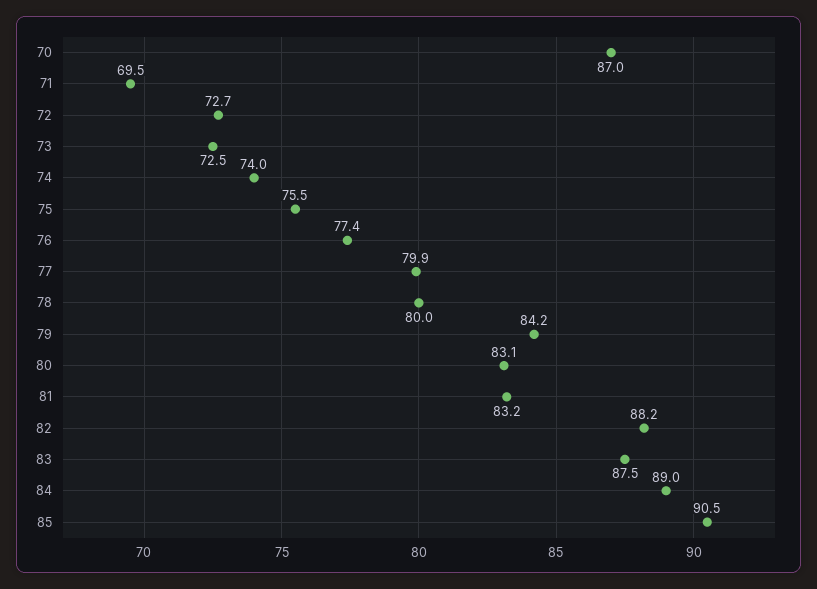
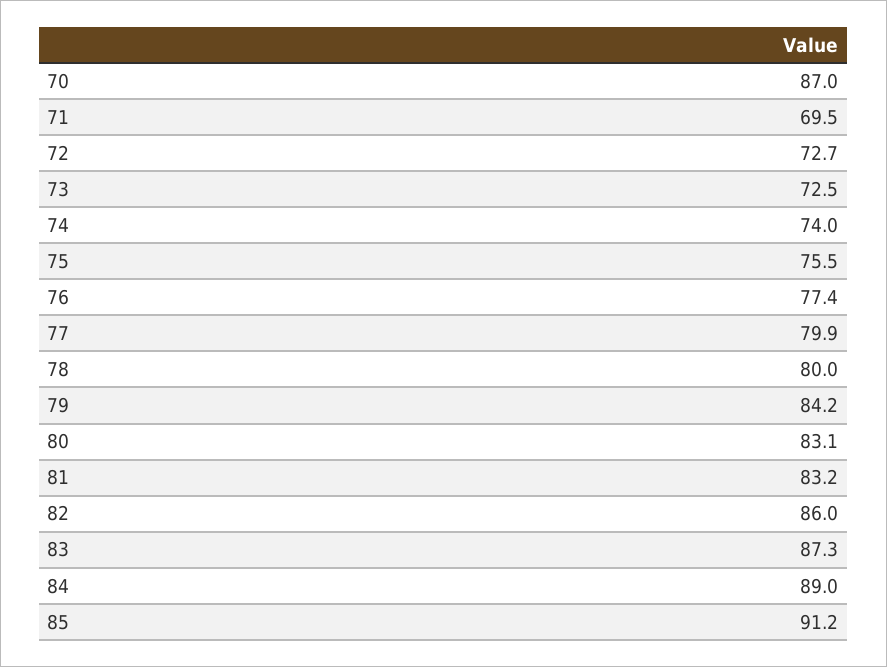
  {
    "70": 87,
    "71": 69.5,
    "72": 72.7,
    "73": 72.5,
    "74": 74,
    "75": 75.5,
    "76": 77.4,
    "77": 79.9,
    "78": 80,
    "79": 84.2,
    "80": 83.1,
    "81": 83.2,
-   "82": 88.2,
+   "82": 86,
-   "83": 87.5,
+   "83": 87.3,
    "84": 89,
-   "85": 90.5
+   "85": 91.2
  }

